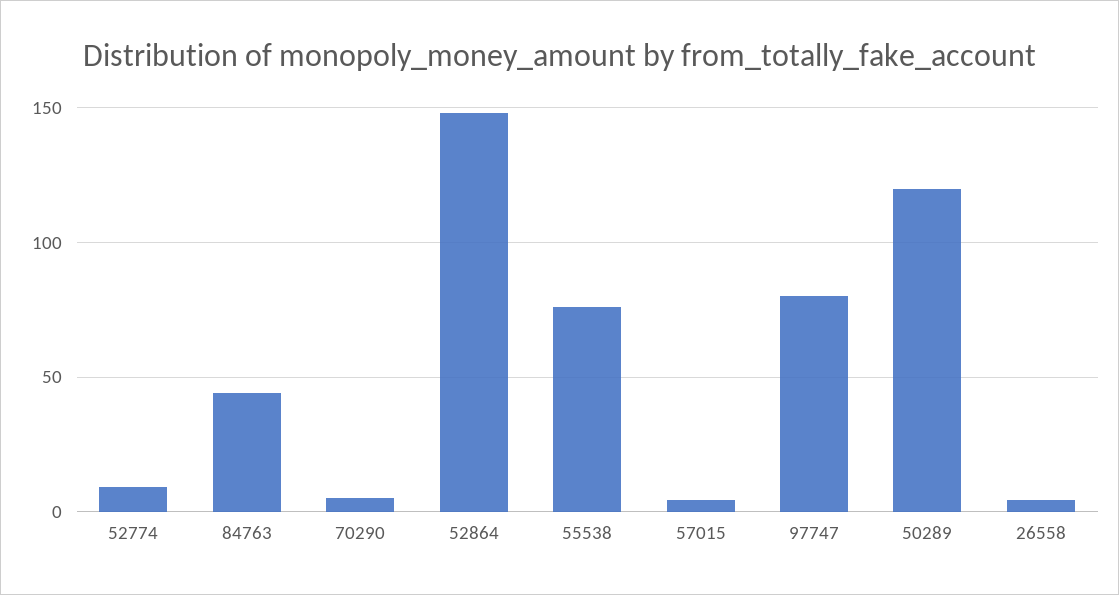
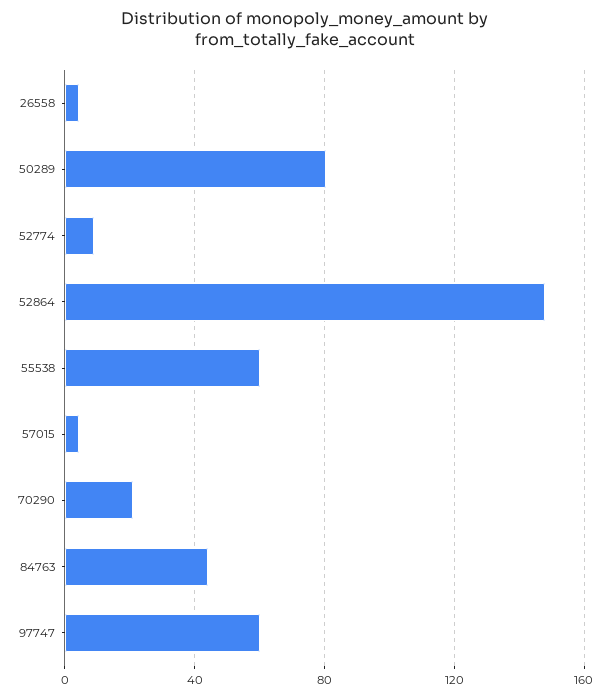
  {
    "52774": 10,
    "84763": 45,
-   "70290": 5,
+   "70290": 20,
    "52864": 150,
-   "55538": 75,
+   "55538": 60,
    "57015": 5,
-   "97747": 80,
+   "97747": 60,
-   "50289": 120,
+   "50289": 80,
    "26558": 5
  }

